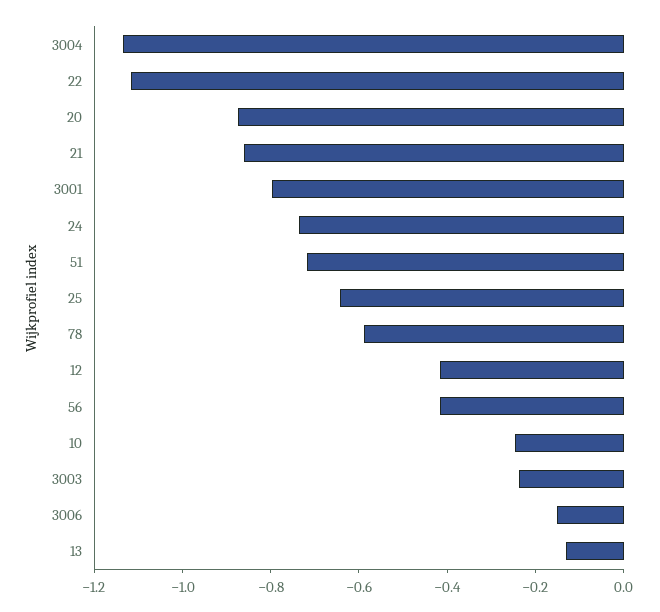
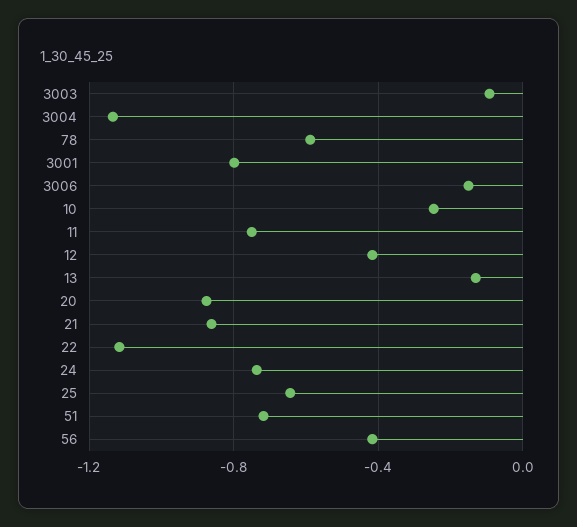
  {
    "3004": -1.15,
    "22": -1.1,
    "20": -0.9,
    "21": -0.85,
    "3001": -0.8,
    "24": -0.75,
    "51": -0.7,
    "25": -0.65,
    "78": -0.6,
    "12": -0.4,
    "56": -0.4,
    "10": -0.25,
-   "3003": -0.25,
+   "3003": -0.1,
    "3006": -0.15,
-   "13": -0.15
+   "13": -0.15,
+   "11": -0.75
  }

